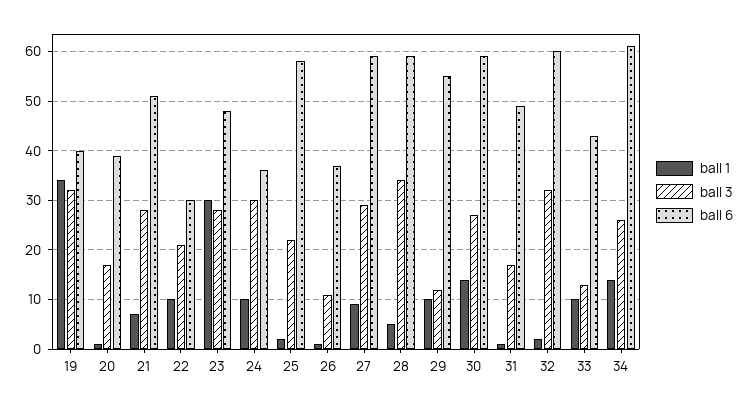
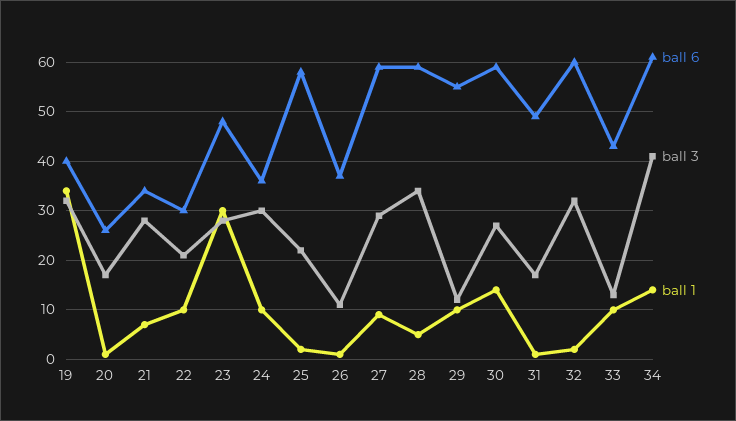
  {
    "ball 1": {
      "19": 35,
      "20": 0,
      "21": 5,
      "22": 10,
      "23": 30,
      "24": 10,
      "25": 0,
      "26": 0,
      "27": 10,
      "28": 5,
      "29": 10,
      "30": 15,
      "31": 0,
      "32": 0,
      "33": 10,
      "34": 15
    },
    "ball 3": {
      "19": 30,
      "20": 15,
      "21": 30,
      "22": 20,
      "23": 30,
      "24": 30,
      "25": 20,
      "26": 10,
      "27": 30,
      "28": 35,
      "29": 10,
      "30": 25,
      "31": 15,
      "32": 30,
      "33": 15,
-     "34": 25
+     "34": 40
    },
    "ball 6": {
      "19": 40,
-     "20": 40,
+     "20": 25,
-     "21": 50,
+     "21": 35,
      "22": 30,
      "23": 50,
      "24": 35,
      "25": 60,
      "26": 35,
      "27": 60,
      "28": 60,
      "29": 55,
      "30": 60,
      "31": 50,
      "32": 60,
      "33": 45,
      "34": 60
    }
  }

